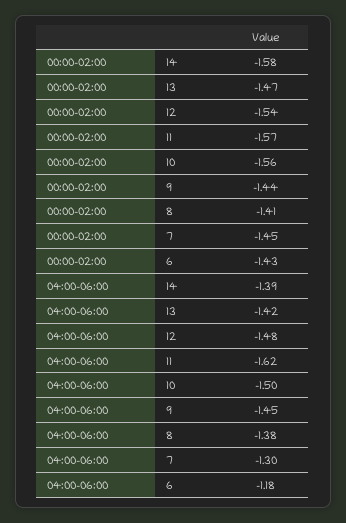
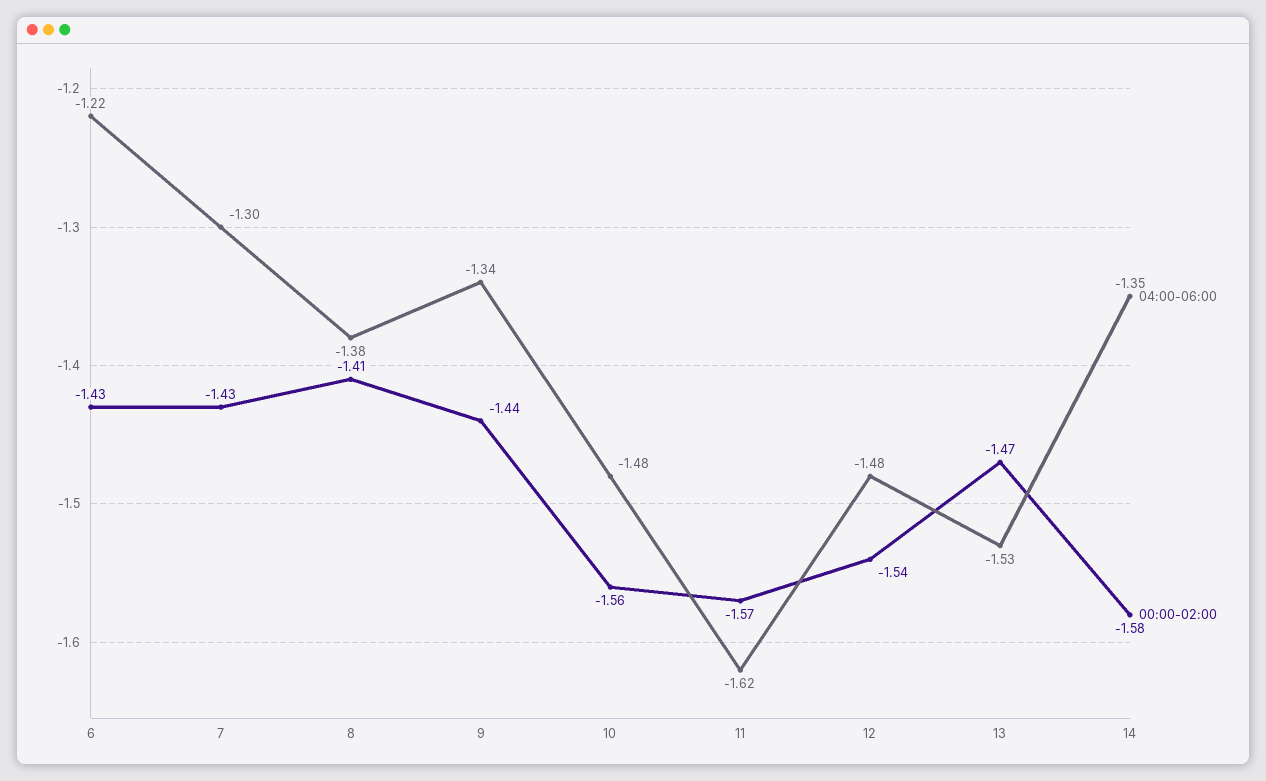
  {
    "00:00-02:00": {
      "14": -1.58,
      "13": -1.47,
      "12": -1.54,
      "11": -1.57,
      "10": -1.56,
      "9": -1.44,
      "8": -1.41,
-     "7": -1.45,
+     "7": -1.43,
      "6": -1.43
    },
    "04:00-06:00": {
-     "14": -1.39,
+     "14": -1.35,
-     "13": -1.42,
+     "13": -1.53,
      "12": -1.48,
      "11": -1.62,
-     "10": -1.5,
+     "10": -1.48,
-     "9": -1.45,
+     "9": -1.34,
      "8": -1.38,
      "7": -1.3,
-     "6": -1.18
+     "6": -1.22
    }
  }

